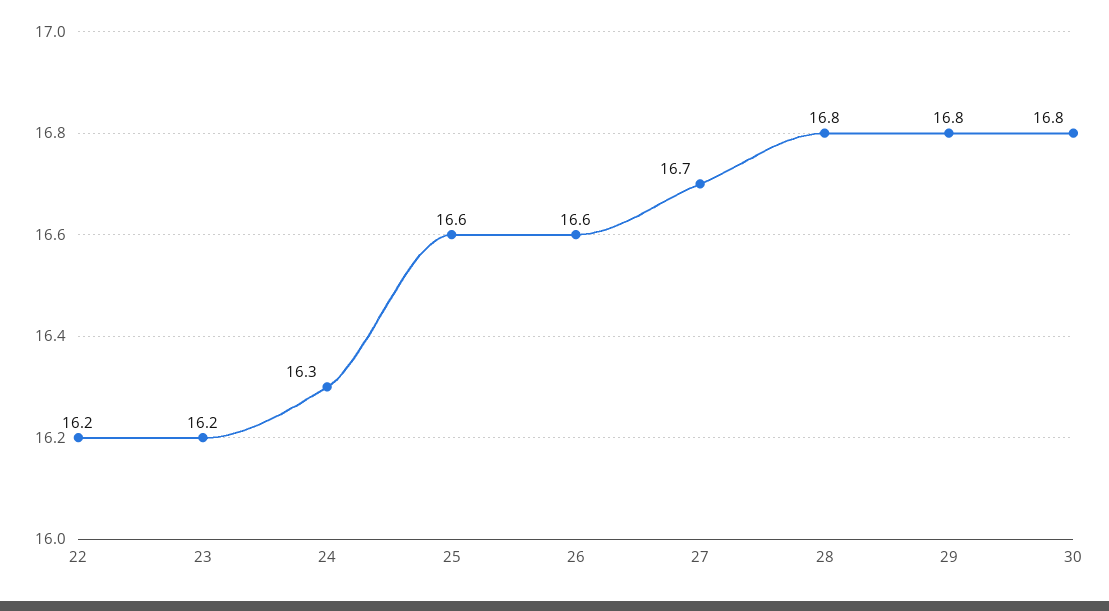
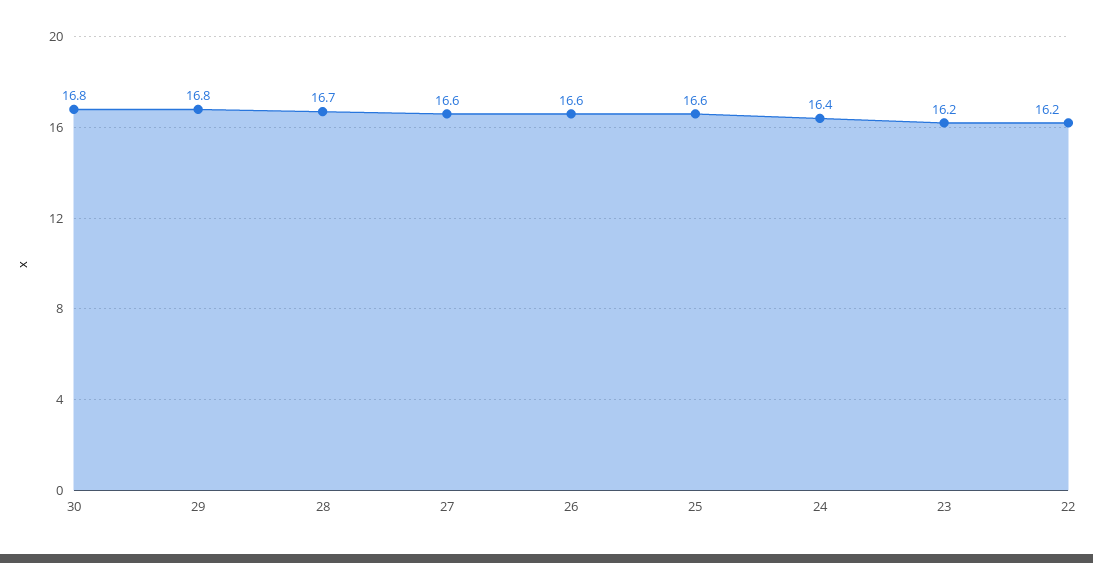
  {
    "22": 16.2,
    "23": 16.2,
-   "24": 16.3,
+   "24": 16.4,
    "25": 16.6,
    "26": 16.6,
-   "27": 16.7,
+   "27": 16.6,
-   "28": 16.8,
+   "28": 16.7,
    "29": 16.8,
    "30": 16.8
  }

